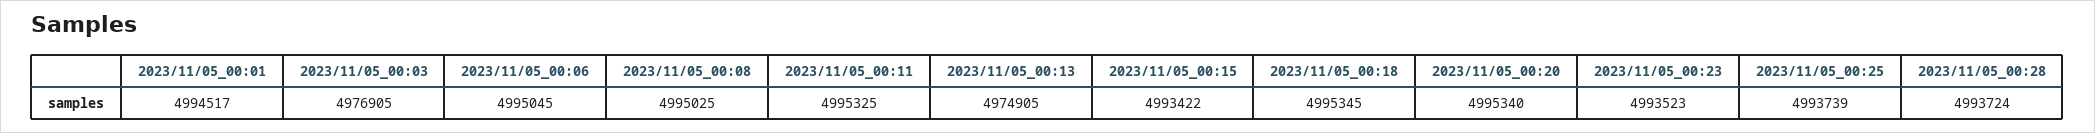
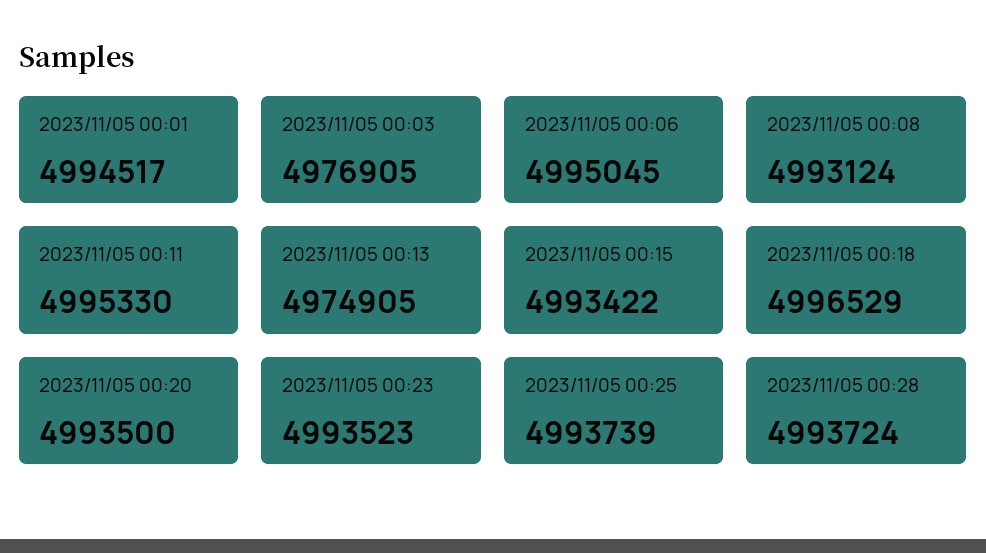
  {
    "2023/11/05_00:01": 4994517,
    "2023/11/05_00:03": 4976905,
    "2023/11/05_00:06": 4995045,
-   "2023/11/05_00:08": 4995025,
+   "2023/11/05_00:08": 4993124,
-   "2023/11/05_00:11": 4995325,
+   "2023/11/05_00:11": 4995330,
    "2023/11/05_00:13": 4974905,
    "2023/11/05_00:15": 4993422,
-   "2023/11/05_00:18": 4995345,
+   "2023/11/05_00:18": 4996529,
-   "2023/11/05_00:20": 4995340,
+   "2023/11/05_00:20": 4993500,
    "2023/11/05_00:23": 4993523,
    "2023/11/05_00:25": 4993739,
    "2023/11/05_00:28": 4993724
  }

